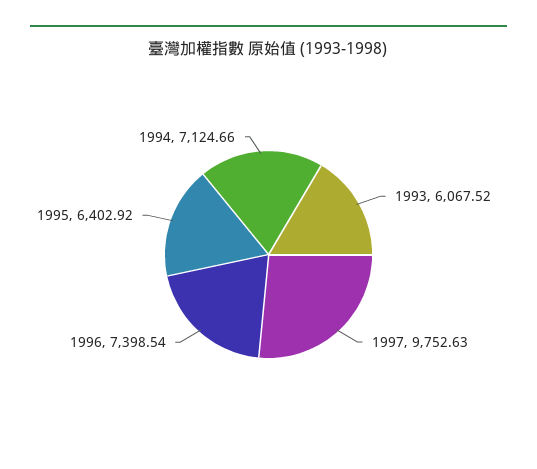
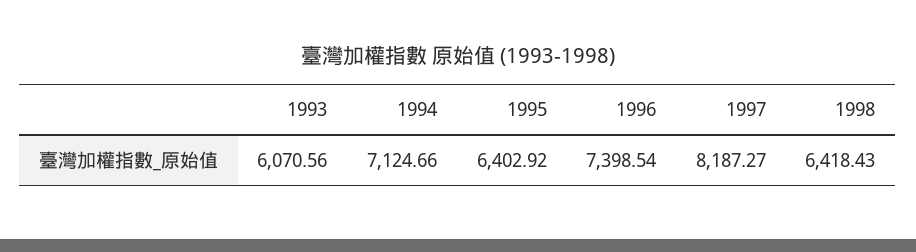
  {
-   "1993": 6067.52,
+   "1993": 6070.56,
-   "1997": 9752.63,
+   "1997": 8187.27,
    "1996": 7398.54,
    "1995": 6402.92,
-   "1994": 7124.66
+   "1994": 7124.66,
+   "1998": 6418.43
  }

